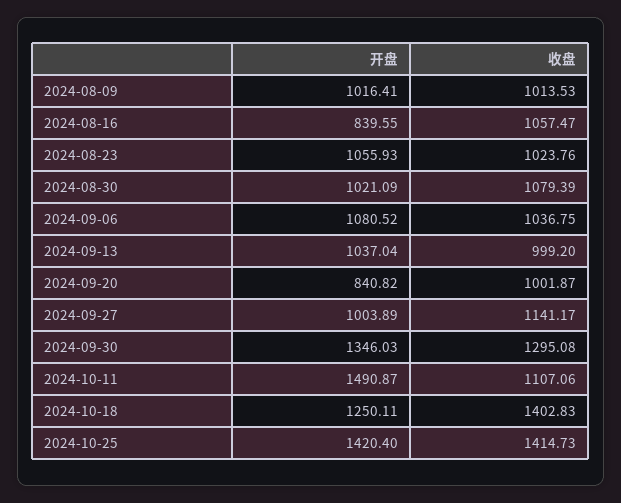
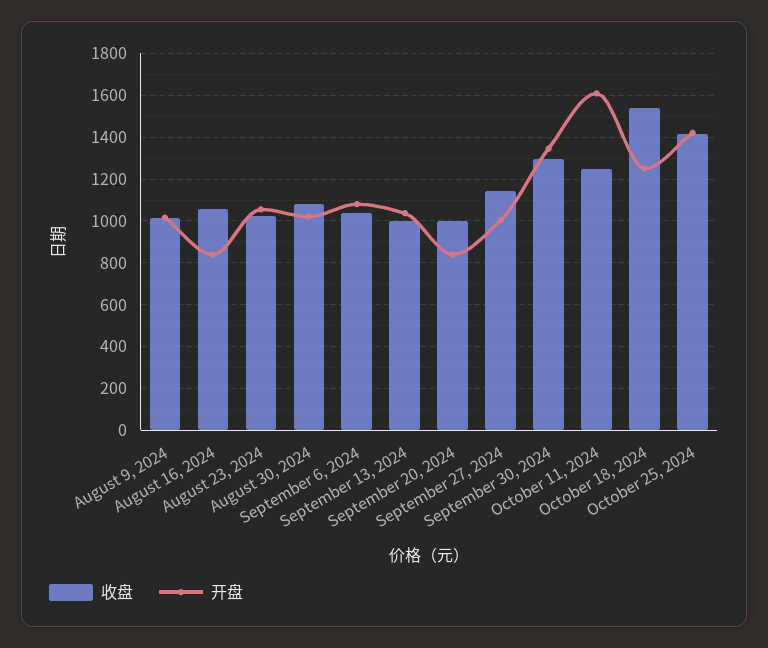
  {
    "开盘": {
      "2024-08-09": 1016.41,
      "2024-08-16": 839.55,
      "2024-08-23": 1055.93,
      "2024-08-30": 1021.09,
      "2024-09-06": 1080.52,
      "2024-09-13": 1037.04,
      "2024-09-20": 840.82,
      "2024-09-27": 1003.89,
      "2024-09-30": 1346.03,
-     "2024-10-11": 1490.87,
+     "2024-10-11": 1600,
      "2024-10-18": 1250.11,
      "2024-10-25": 1420.4
    },
    "收盘": {
      "2024-08-09": 1013.53,
      "2024-08-16": 1057.47,
      "2024-08-23": 1023.76,
      "2024-08-30": 1079.39,
      "2024-09-06": 1036.75,
      "2024-09-13": 999.2,
      "2024-09-20": 1001.87,
      "2024-09-27": 1141.17,
      "2024-09-30": 1295.08,
-     "2024-10-11": 1107.06,
+     "2024-10-11": 1250,
-     "2024-10-18": 1402.83,
+     "2024-10-18": 1550,
      "2024-10-25": 1414.73
    }
  }

